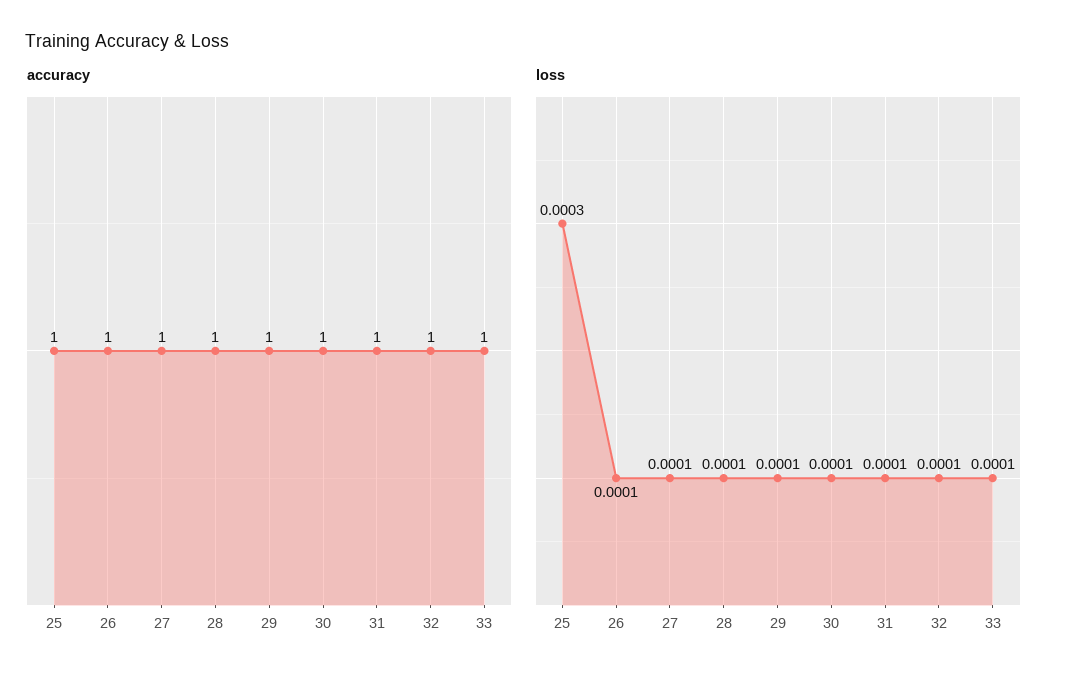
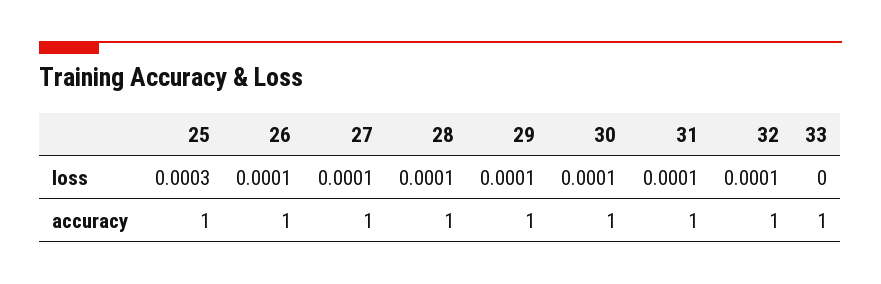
  {
    "accuracy": {
      "25": 1,
      "26": 1,
      "27": 1,
      "28": 1,
      "29": 1,
      "30": 1,
      "31": 1,
      "32": 1,
      "33": 1
    },
    "loss": {
      "25": 0.0003,
      "26": 0.0001,
      "27": 0.0001,
      "28": 0.0001,
      "29": 0.0001,
      "30": 0.0001,
      "31": 0.0001,
      "32": 0.0001,
-     "33": 0.0001
+     "33": 0
    }
  }

